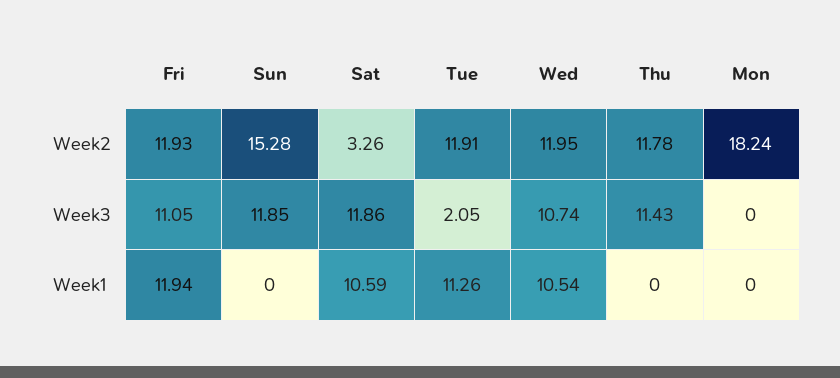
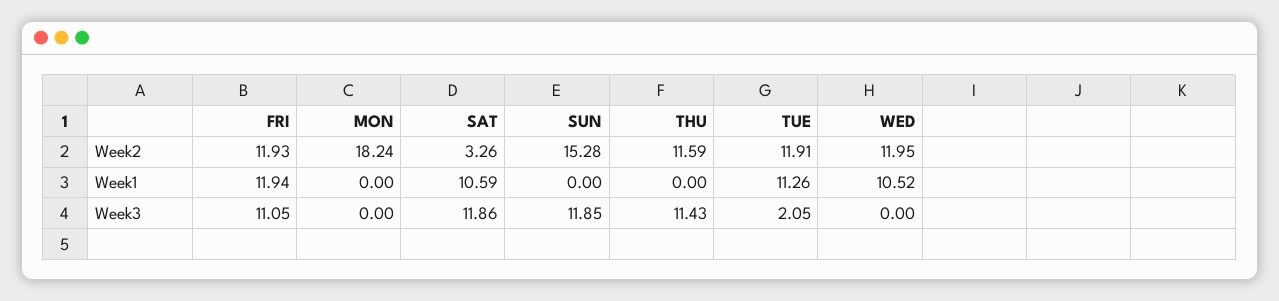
  {
    "Fri": {
      "Week2": 11.93,
      "Week3": 11.05,
      "Week1": 11.94
    },
    "Sun": {
      "Week2": 15.28,
      "Week3": 11.85,
      "Week1": 0
    },
    "Sat": {
      "Week2": 3.26,
      "Week3": 11.86,
      "Week1": 10.59
    },
    "Tue": {
      "Week2": 11.91,
      "Week3": 2.05,
      "Week1": 11.26
    },
    "Wed": {
      "Week2": 11.95,
-     "Week3": 10.74,
+     "Week3": 0,
-     "Week1": 10.54
+     "Week1": 10.52
    },
    "Thu": {
-     "Week2": 11.78,
+     "Week2": 11.59,
      "Week3": 11.43,
      "Week1": 0
    },
    "Mon": {
      "Week2": 18.24,
      "Week3": 0,
      "Week1": 0
    }
  }

